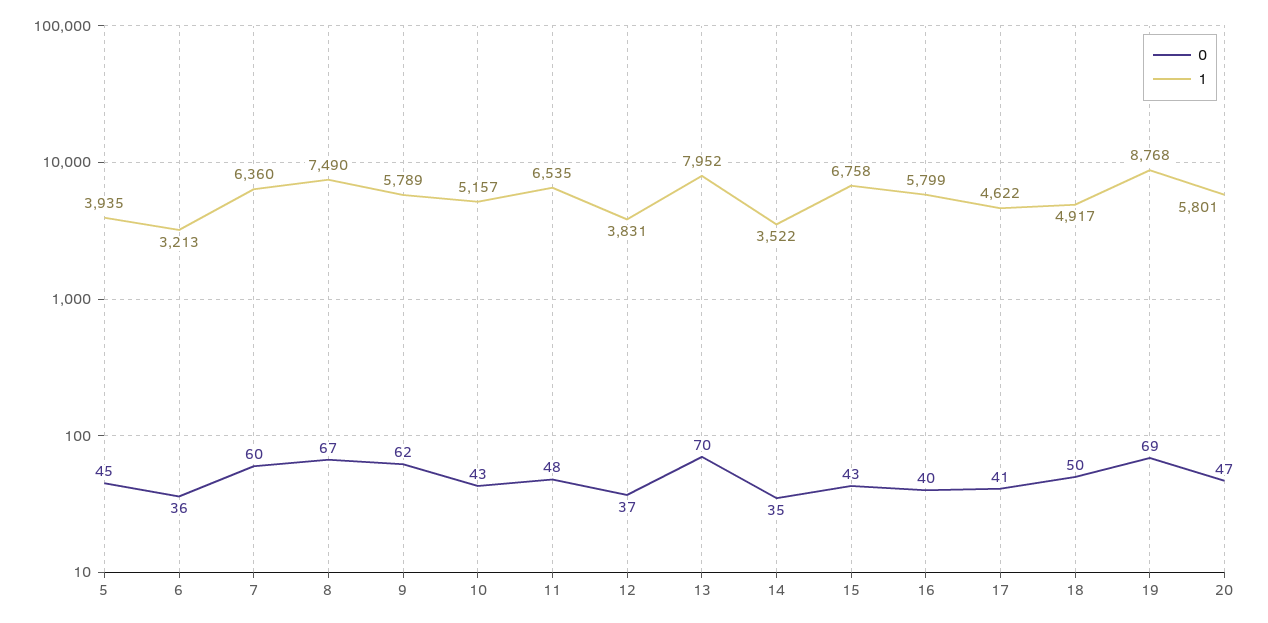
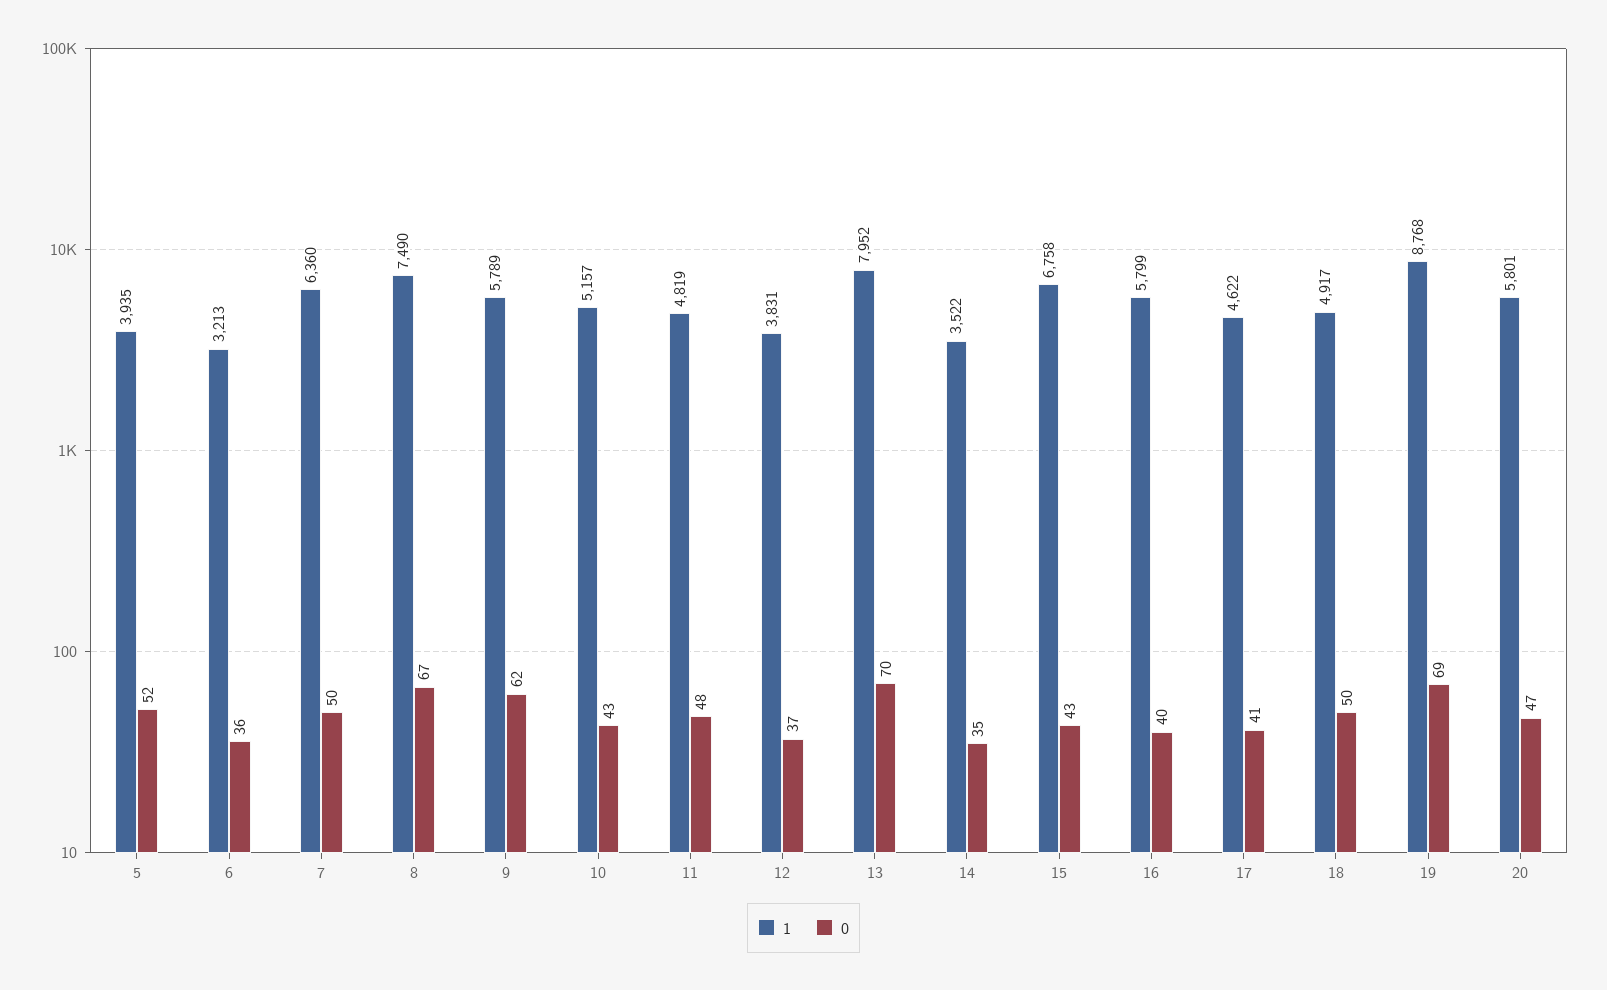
  {
    "0": {
-     "5": 45,
+     "5": 52,
      "6": 36,
-     "7": 60,
+     "7": 50,
      "8": 67,
      "9": 62,
      "10": 43,
      "11": 48,
      "12": 37,
      "13": 70,
      "14": 35,
      "15": 43,
      "16": 40,
      "17": 41,
      "18": 50,
      "19": 69,
      "20": 47
    },
    "1": {
      "5": 3935,
      "6": 3213,
      "7": 6360,
      "8": 7490,
      "9": 5789,
      "10": 5157,
-     "11": 6535,
+     "11": 4819,
      "12": 3831,
      "13": 7952,
      "14": 3522,
      "15": 6758,
      "16": 5799,
      "17": 4622,
      "18": 4917,
      "19": 8768,
      "20": 5801
    }
  }

